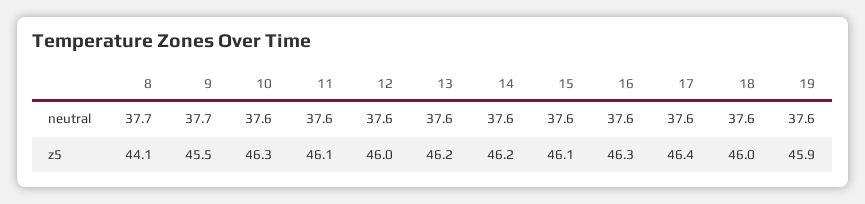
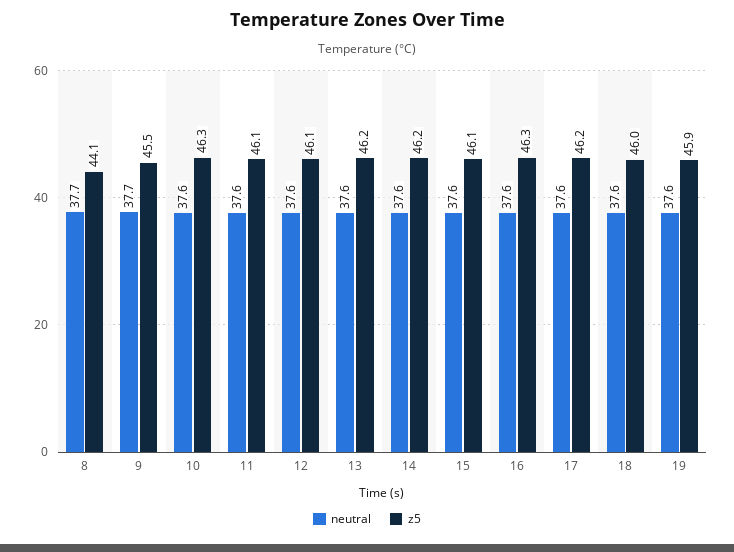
  {
    "neutral": {
      "8": 37.7,
      "9": 37.7,
      "10": 37.6,
      "11": 37.6,
      "12": 37.6,
      "13": 37.6,
      "14": 37.6,
      "15": 37.6,
      "16": 37.6,
      "17": 37.6,
      "18": 37.6,
      "19": 37.6
    },
    "z5": {
      "8": 44.1,
      "9": 45.5,
      "10": 46.3,
      "11": 46.1,
-     "12": 46,
+     "12": 46.1,
      "13": 46.2,
      "14": 46.2,
      "15": 46.1,
      "16": 46.3,
-     "17": 46.4,
+     "17": 46.2,
      "18": 46,
      "19": 45.9
    }
  }

